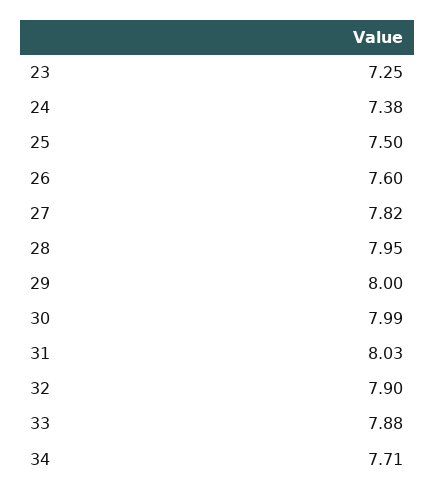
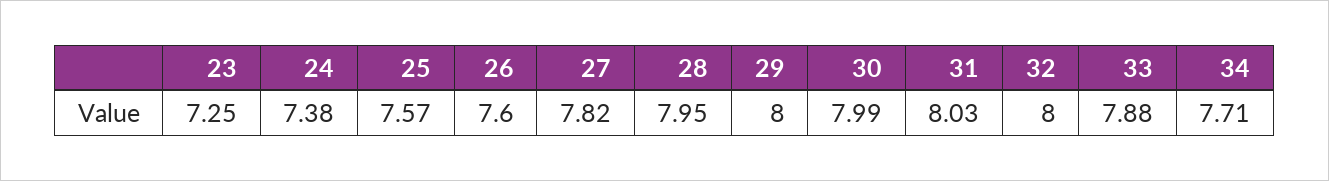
  {
    "23": 7.25,
    "24": 7.38,
-   "25": 7.5,
+   "25": 7.57,
    "26": 7.6,
    "27": 7.82,
    "28": 7.95,
    "29": 8,
    "30": 7.99,
    "31": 8.03,
-   "32": 7.9,
+   "32": 8,
    "33": 7.88,
    "34": 7.71
  }

